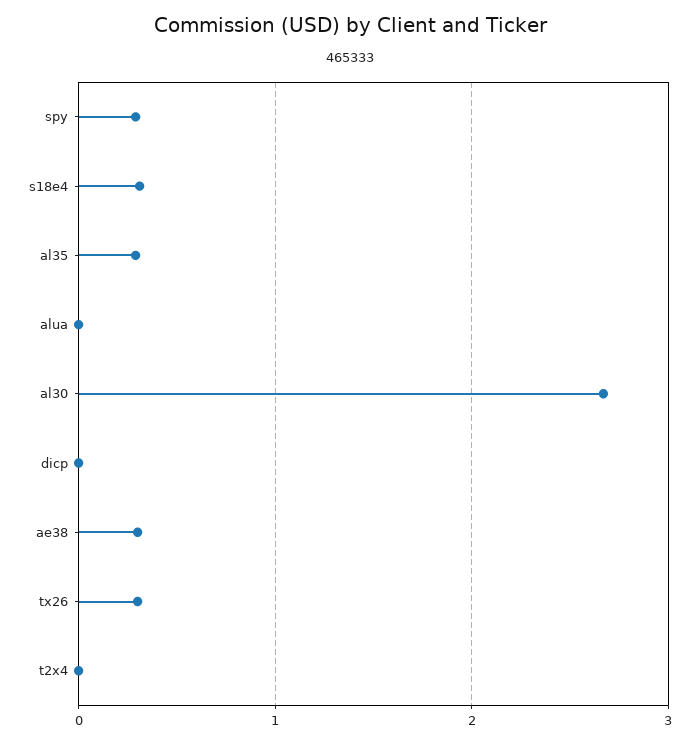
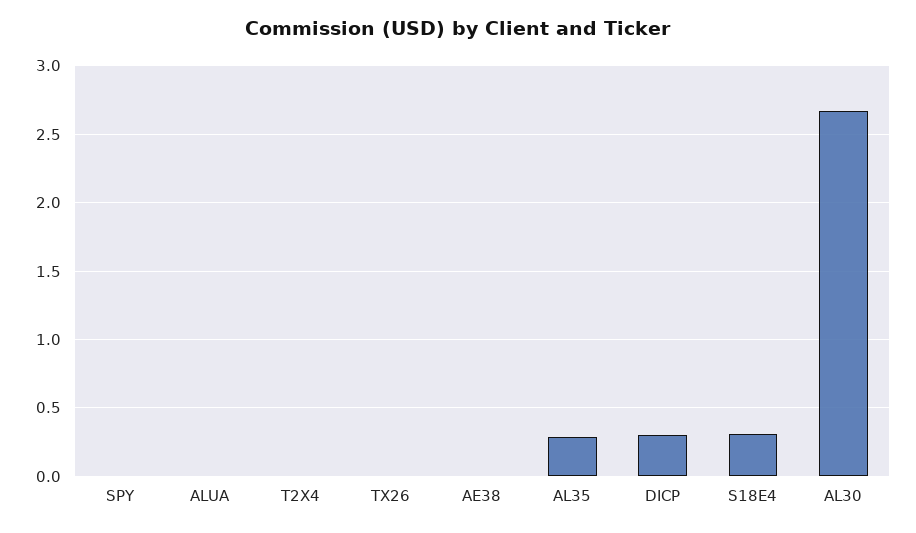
  {
-   "spy": 0.3,
+   "spy": 0,
    "s18e4": 0.3,
    "al35": 0.3,
    "alua": 0,
    "al30": 2.65,
-   "dicp": 0,
+   "dicp": 0.3,
-   "ae38": 0.3,
+   "ae38": 0,
-   "tx26": 0.3,
+   "tx26": 0,
    "t2x4": 0
  }

